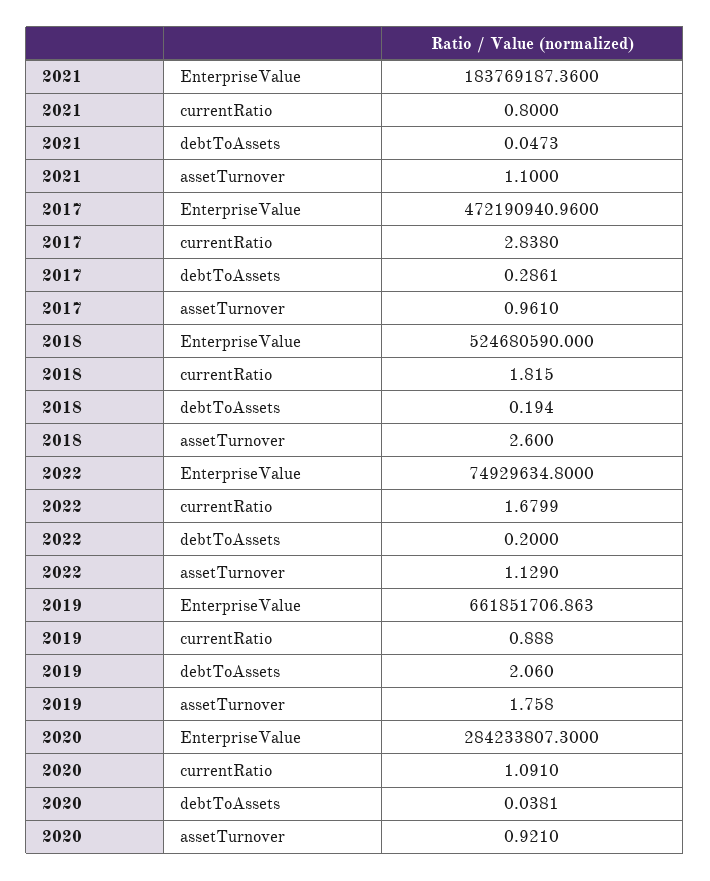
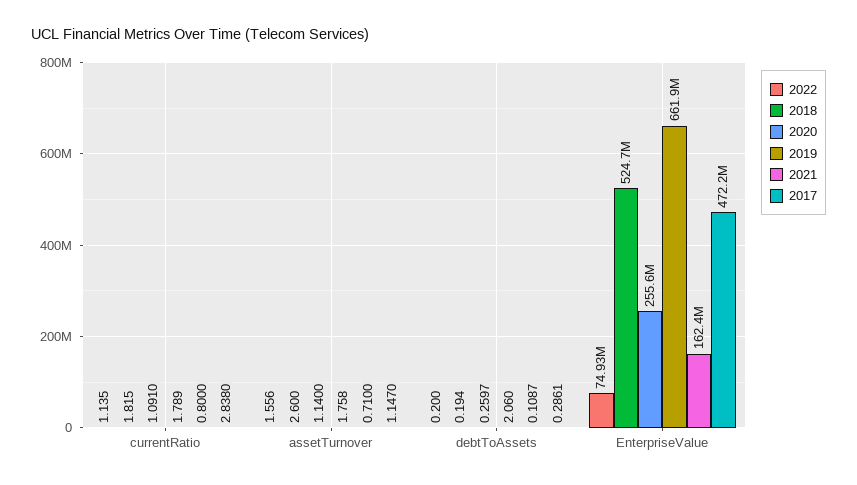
  {
    "2021": {
-     "EnterpriseValue": 183769187.36,
+     "EnterpriseValue": 162400000,
      "currentRatio": 0.8,
-     "debtToAssets": 0.0473,
+     "debtToAssets": 0.1087,
-     "assetTurnover": 1.1
+     "assetTurnover": 0.71
    },
    "2017": {
      "EnterpriseValue": 472190940.96,
      "currentRatio": 2.838,
      "debtToAssets": 0.2861,
-     "assetTurnover": 0.961
+     "assetTurnover": 1.147
    },
    "2018": {
      "EnterpriseValue": 524680590,
      "currentRatio": 1.815,
      "debtToAssets": 0.194,
      "assetTurnover": 2.6
    },
    "2022": {
      "EnterpriseValue": 74929634.8,
-     "currentRatio": 1.6799,
+     "currentRatio": 1.135,
      "debtToAssets": 0.2,
-     "assetTurnover": 1.129
+     "assetTurnover": 1.556
    },
    "2019": {
      "EnterpriseValue": 661851706.863,
-     "currentRatio": 0.888,
+     "currentRatio": 1.789,
      "debtToAssets": 2.06,
      "assetTurnover": 1.758
    },
    "2020": {
-     "EnterpriseValue": 284233807.3,
+     "EnterpriseValue": 255600000,
      "currentRatio": 1.091,
-     "debtToAssets": 0.0381,
+     "debtToAssets": 0.2597,
-     "assetTurnover": 0.921
+     "assetTurnover": 1.14
    }
  }

